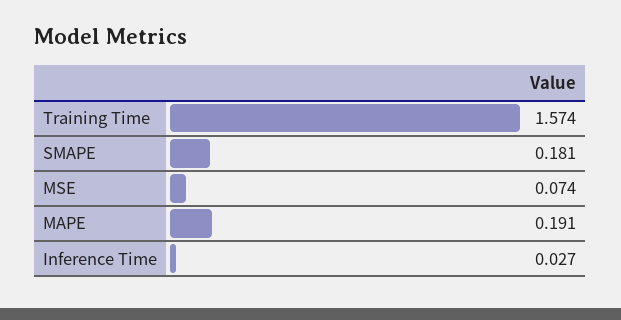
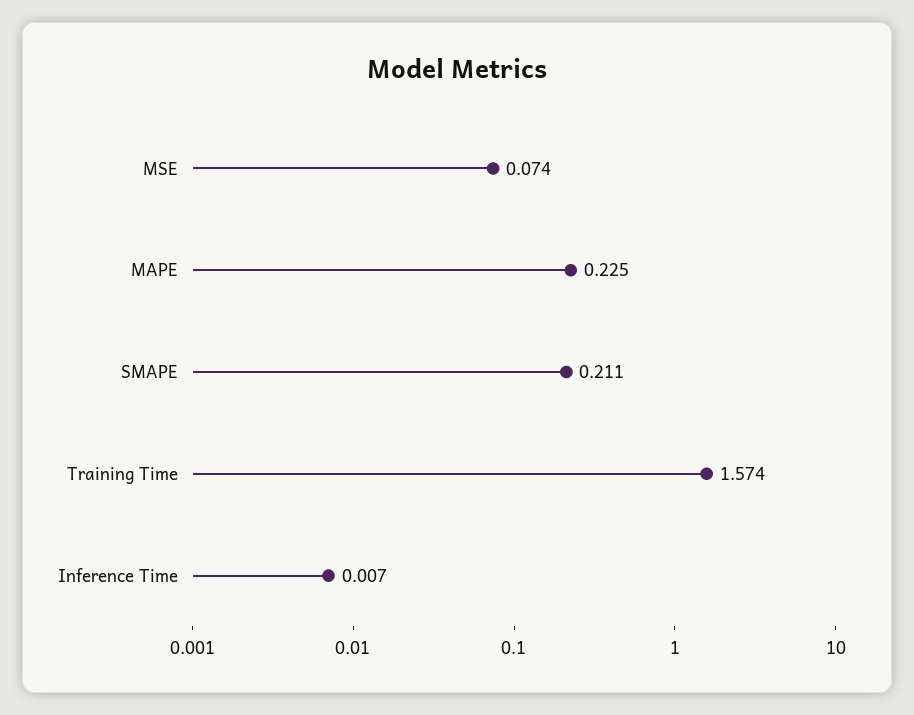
  {
    "Training Time": 1.574,
-   "SMAPE": 0.181,
+   "SMAPE": 0.211,
    "MSE": 0.074,
-   "MAPE": 0.191,
+   "MAPE": 0.225,
-   "Inference Time": 0.027
+   "Inference Time": 0.007
  }

